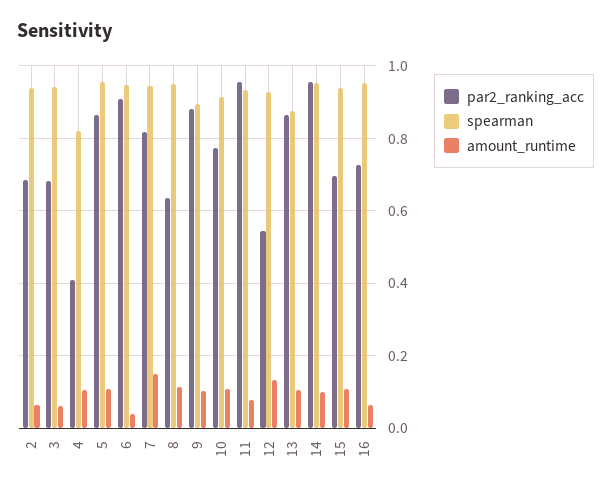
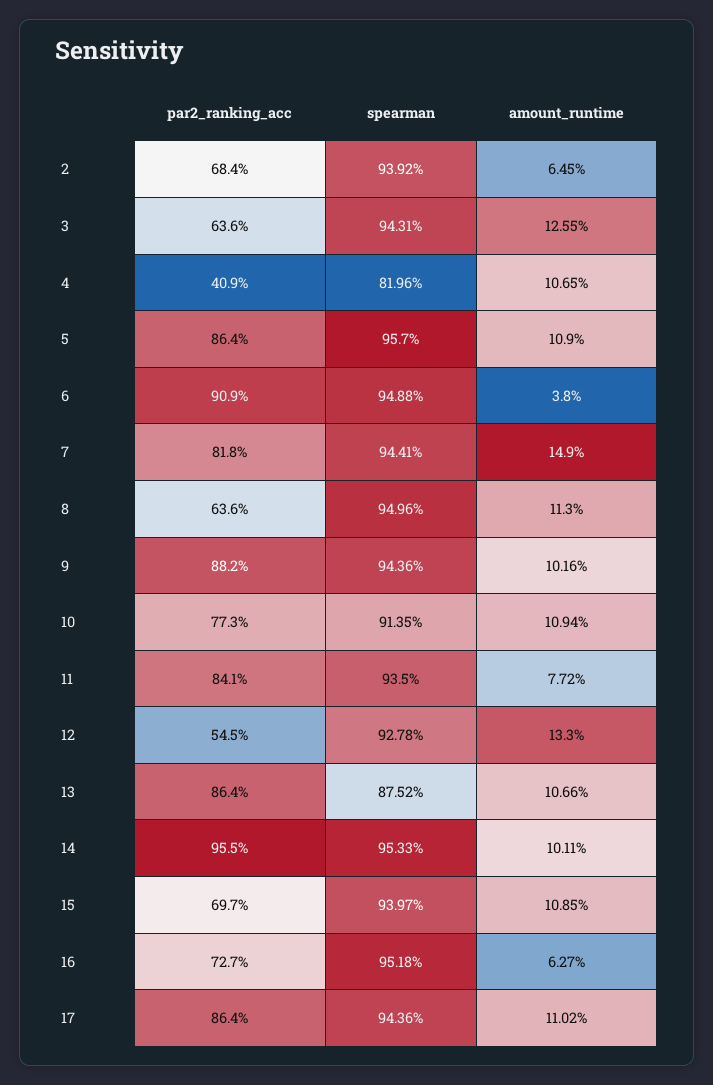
  {
    "par2_ranking_acc": {
      "2": 0.684,
-     "3": 0.68,
+     "3": 0.636,
      "4": 0.409,
      "5": 0.864,
      "6": 0.909,
      "7": 0.818,
      "8": 0.636,
      "9": 0.882,
      "10": 0.773,
-     "11": 0.96,
+     "11": 0.841,
      "12": 0.545,
      "13": 0.864,
      "14": 0.955,
      "15": 0.697,
-     "16": 0.727
+     "16": 0.727,
+     "17": 0.864
    },
    "spearman": {
      "2": 0.9392,
      "3": 0.9431,
      "4": 0.8196,
      "5": 0.957,
      "6": 0.9488,
      "7": 0.9441,
      "8": 0.9496,
-     "9": 0.9,
+     "9": 0.9436,
      "10": 0.9135,
      "11": 0.935,
      "12": 0.9278,
      "13": 0.8752,
      "14": 0.9533,
      "15": 0.9397,
-     "16": 0.9518
+     "16": 0.9518,
+     "17": 0.9436
    },
    "amount_runtime": {
      "2": 0.0645,
-     "3": 0.06,
+     "3": 0.1255,
      "4": 0.1065,
      "5": 0.109,
      "6": 0.038,
      "7": 0.149,
      "8": 0.113,
      "9": 0.1016,
      "10": 0.1094,
      "11": 0.0772,
      "12": 0.133,
      "13": 0.1066,
      "14": 0.1011,
      "15": 0.1085,
-     "16": 0.0627
+     "16": 0.0627,
+     "17": 0.1102
    }
  }

